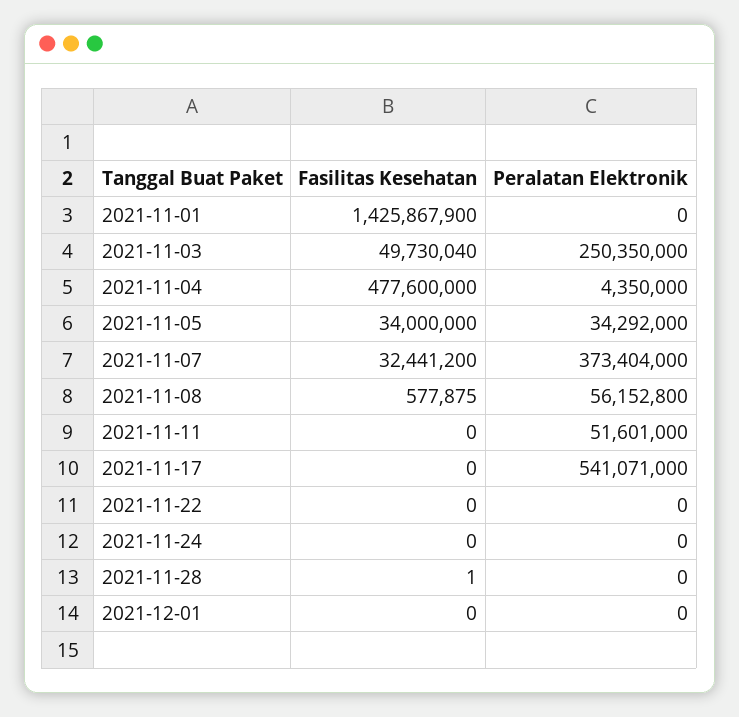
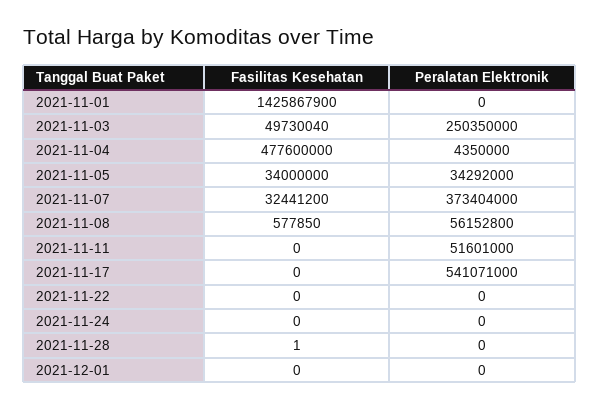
  {
    "Fasilitas Kesehatan": {
      "2021-11-01": 1425867900,
      "2021-11-03": 49730040,
      "2021-11-04": 477600000,
      "2021-11-05": 34000000,
      "2021-11-07": 32441200,
-     "2021-11-08": 577875,
+     "2021-11-08": 577850,
      "2021-11-11": 0,
      "2021-11-17": 0,
      "2021-11-22": 0,
      "2021-11-24": 0,
      "2021-11-28": 1,
      "2021-12-01": 0
    },
    "Peralatan Elektronik": {
      "2021-11-01": 0,
      "2021-11-03": 250350000,
      "2021-11-04": 4350000,
      "2021-11-05": 34292000,
      "2021-11-07": 373404000,
      "2021-11-08": 56152800,
      "2021-11-11": 51601000,
      "2021-11-17": 541071000,
      "2021-11-22": 0,
      "2021-11-24": 0,
      "2021-11-28": 0,
      "2021-12-01": 0
    }
  }

